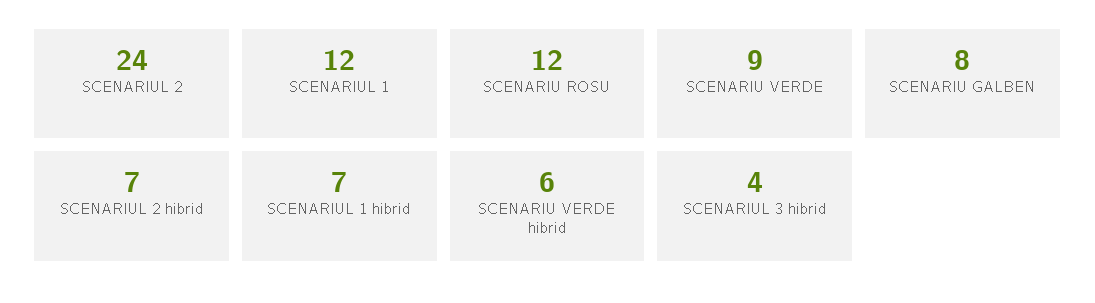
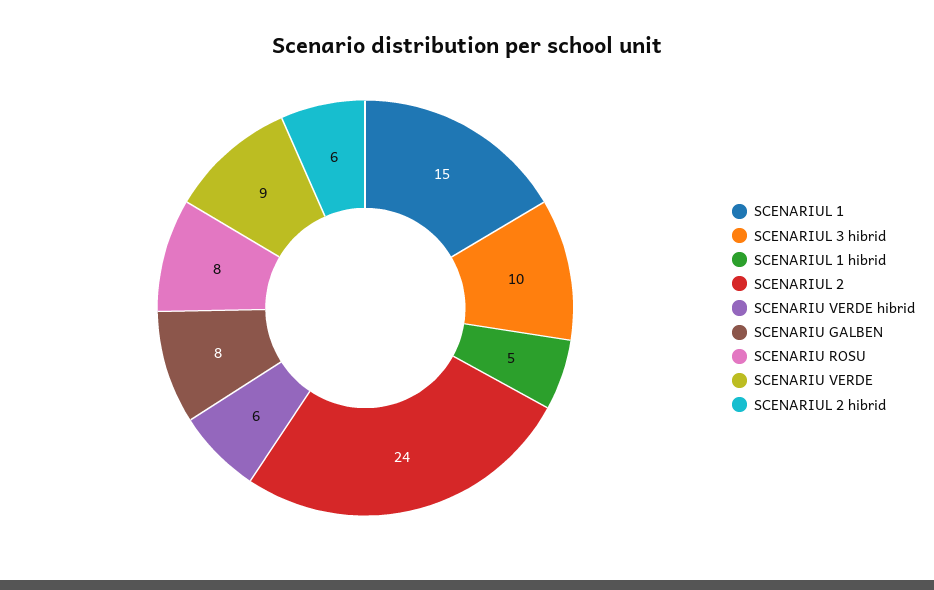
  {
    "SCENARIUL 2": 24,
-   "SCENARIUL 1": 12,
+   "SCENARIUL 1": 15,
-   "SCENARIU ROSU": 12,
+   "SCENARIU ROSU": 8,
    "SCENARIU VERDE": 9,
    "SCENARIU GALBEN": 8,
-   "SCENARIUL 2 hibrid": 7,
+   "SCENARIUL 2 hibrid": 6,
-   "SCENARIUL 1 hibrid": 7,
+   "SCENARIUL 1 hibrid": 5,
    "SCENARIU VERDE hibrid": 6,
-   "SCENARIUL 3 hibrid": 4
+   "SCENARIUL 3 hibrid": 10
  }

